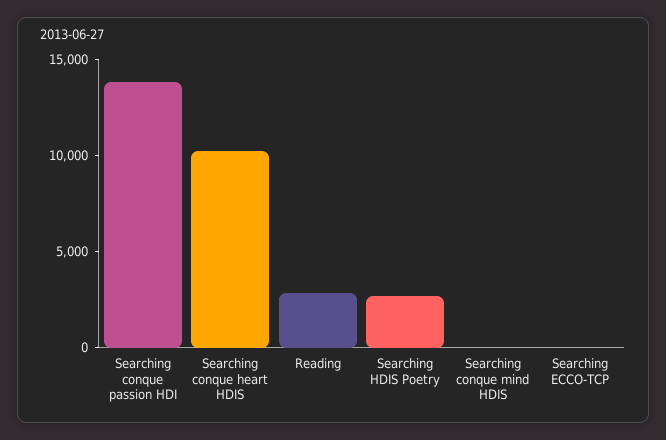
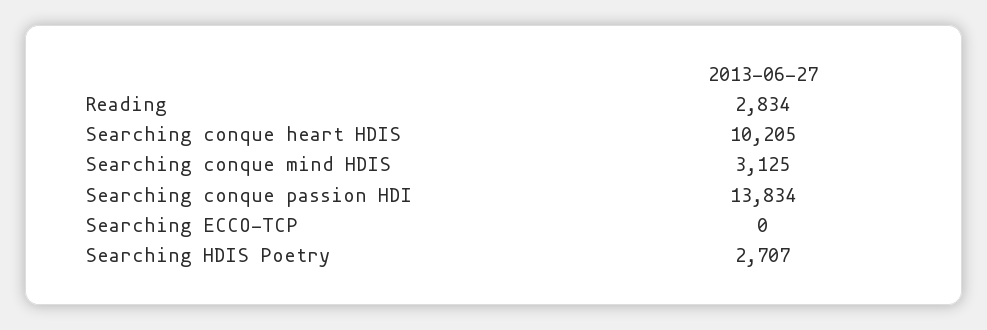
  {
    "Searching conque passion HDI": 13834,
    "Searching conque heart HDIS": 10205,
    "Reading": 2834,
    "Searching HDIS Poetry": 2707,
-   "Searching conque mind HDIS": 0,
+   "Searching conque mind HDIS": 3125,
    "Searching ECCO-TCP": 0
  }

